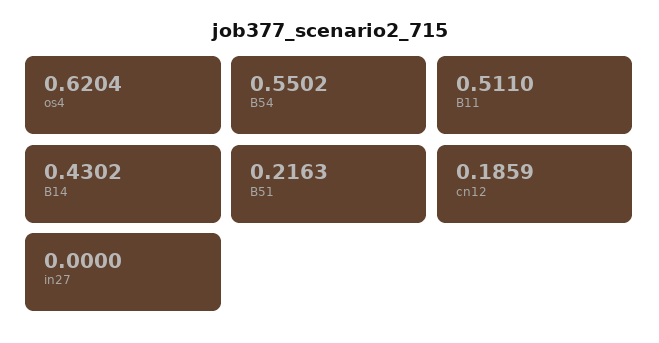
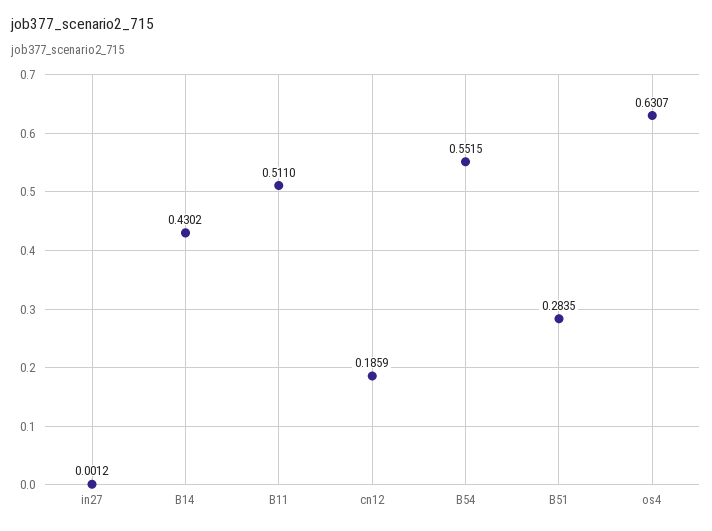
  {
-   "os4": 0.6204,
+   "os4": 0.6307,
-   "B54": 0.5502,
+   "B54": 0.5515,
    "B11": 0.511,
    "B14": 0.4302,
-   "B51": 0.2163,
+   "B51": 0.2835,
    "cn12": 0.1859,
-   "in27": 0
+   "in27": 0.0012
  }

